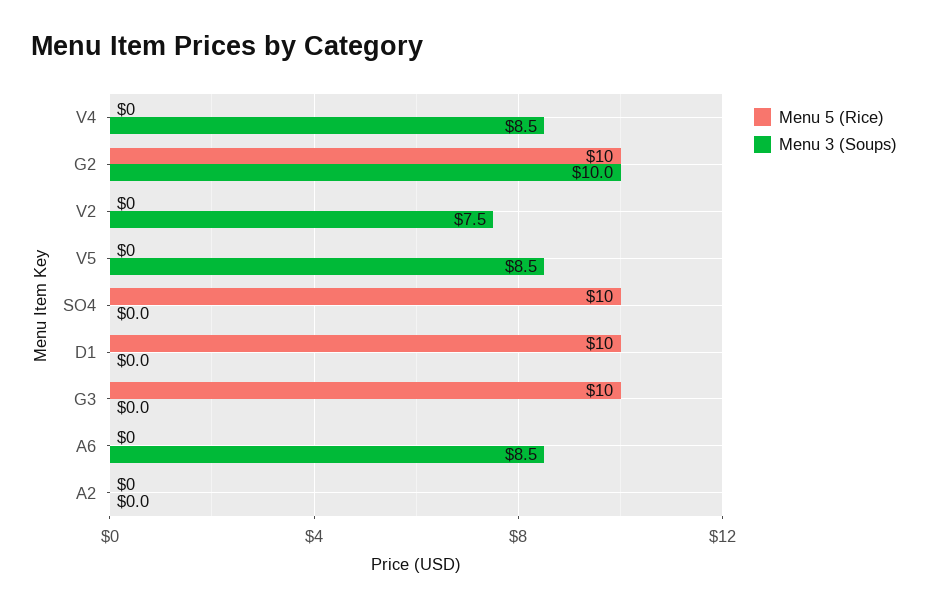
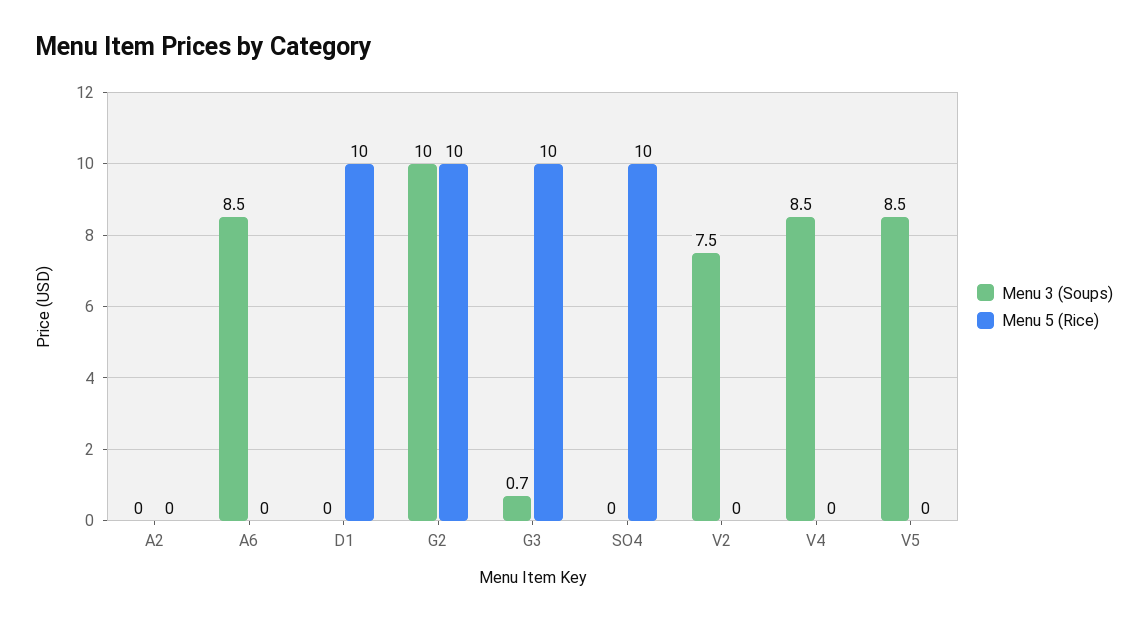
  {
    "Menu 5 (Rice)": {
      "V4": 0,
      "G2": 10,
      "V2": 0,
      "V5": 0,
      "SO4": 10,
      "D1": 10,
      "G3": 10,
      "A6": 0,
      "A2": 0
    },
    "Menu 3 (Soups)": {
      "V4": 8.5,
      "G2": 10,
      "V2": 7.5,
      "V5": 8.5,
      "SO4": 0,
      "D1": 0,
-     "G3": 0,
+     "G3": 0.7,
      "A6": 8.5,
      "A2": 0
    }
  }

